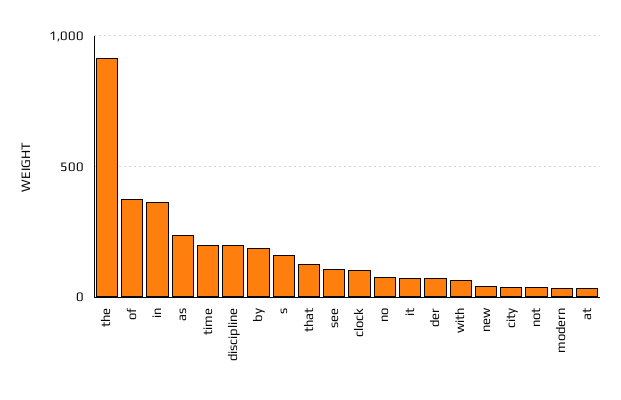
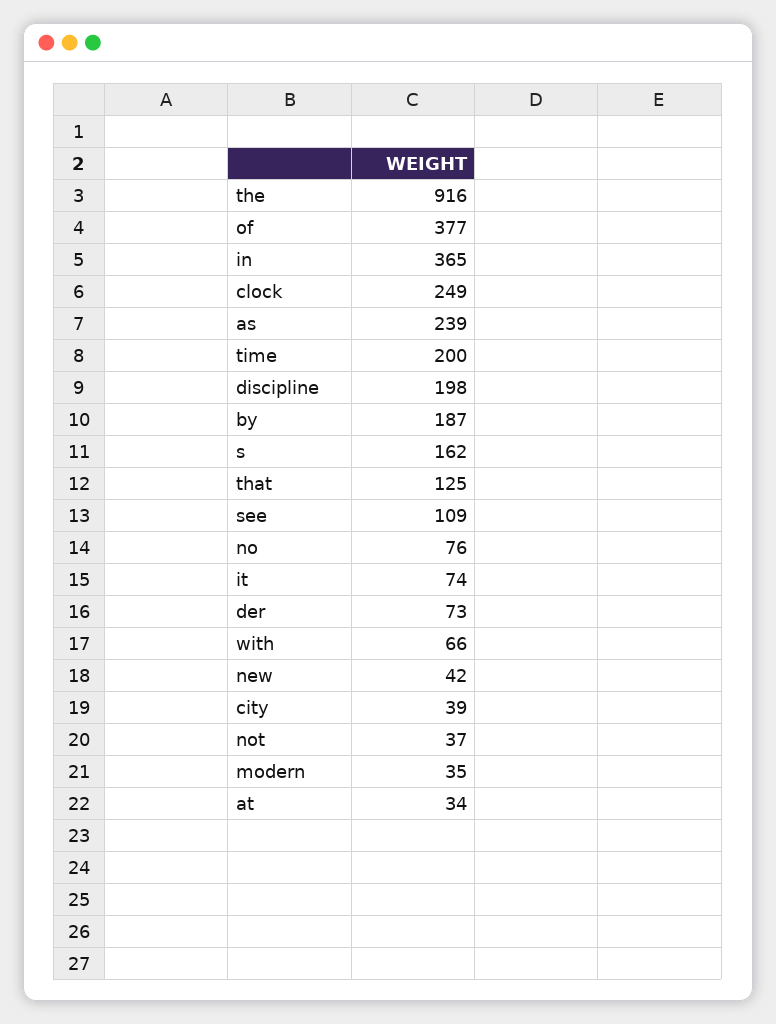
  {
    "the": 916,
    "of": 377,
    "in": 365,
    "as": 239,
    "time": 200,
    "discipline": 198,
    "by": 187,
    "s": 162,
    "that": 125,
    "see": 109,
-   "clock": 100,
+   "clock": 249,
    "no": 76,
    "it": 74,
    "der": 73,
    "with": 66,
    "new": 42,
    "city": 39,
    "not": 37,
    "modern": 35,
    "at": 34
  }

